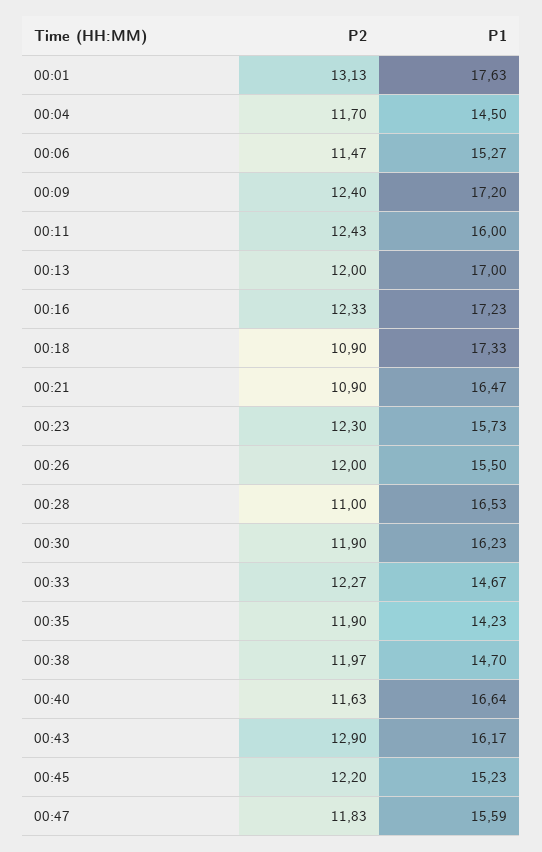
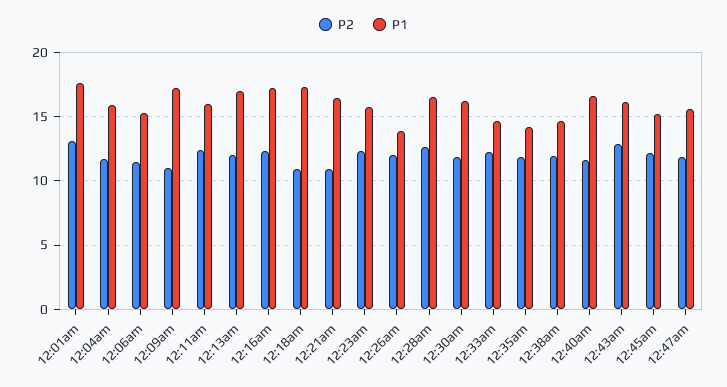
  {
    "P2": {
      "00:01": 13.13,
      "00:04": 11.7,
      "00:06": 11.47,
-     "00:09": 12.4,
+     "00:09": 11,
      "00:11": 12.43,
      "00:13": 12,
      "00:16": 12.33,
      "00:18": 10.9,
      "00:21": 10.9,
      "00:23": 12.3,
      "00:26": 12,
-     "00:28": 11,
+     "00:28": 12.5,
      "00:30": 11.9,
      "00:33": 12.27,
      "00:35": 11.9,
      "00:38": 11.97,
      "00:40": 11.63,
      "00:43": 12.9,
      "00:45": 12.2,
      "00:47": 11.83
    },
    "P1": {
      "00:01": 17.63,
-     "00:04": 14.5,
+     "00:04": 16,
      "00:06": 15.27,
      "00:09": 17.2,
      "00:11": 16,
      "00:13": 17,
      "00:16": 17.23,
      "00:18": 17.33,
      "00:21": 16.47,
      "00:23": 15.73,
-     "00:26": 15.5,
+     "00:26": 14,
      "00:28": 16.53,
      "00:30": 16.23,
      "00:33": 14.67,
      "00:35": 14.23,
      "00:38": 14.7,
      "00:40": 16.64,
      "00:43": 16.17,
      "00:45": 15.23,
      "00:47": 15.59
    }
  }

